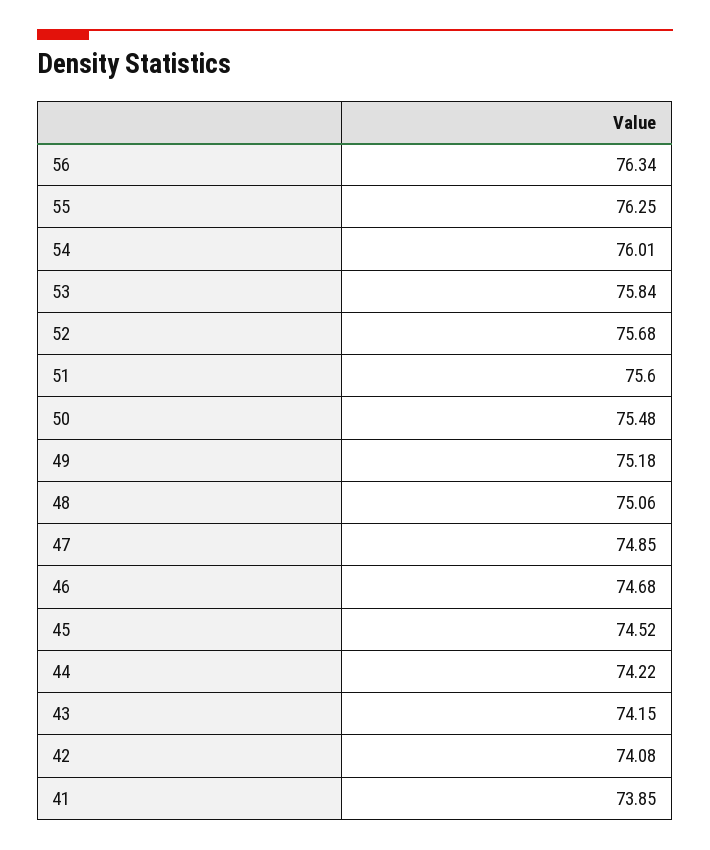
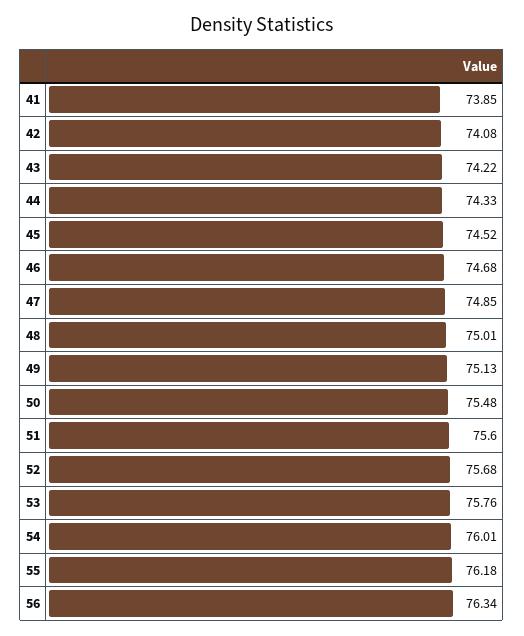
  {
    "56": 76.34,
-   "55": 76.25,
+   "55": 76.18,
    "54": 76.01,
-   "53": 75.84,
+   "53": 75.76,
    "52": 75.68,
    "51": 75.6,
    "50": 75.48,
-   "49": 75.18,
+   "49": 75.13,
-   "48": 75.06,
+   "48": 75.01,
    "47": 74.85,
    "46": 74.68,
    "45": 74.52,
-   "44": 74.22,
+   "44": 74.33,
-   "43": 74.15,
+   "43": 74.22,
    "42": 74.08,
    "41": 73.85
  }

